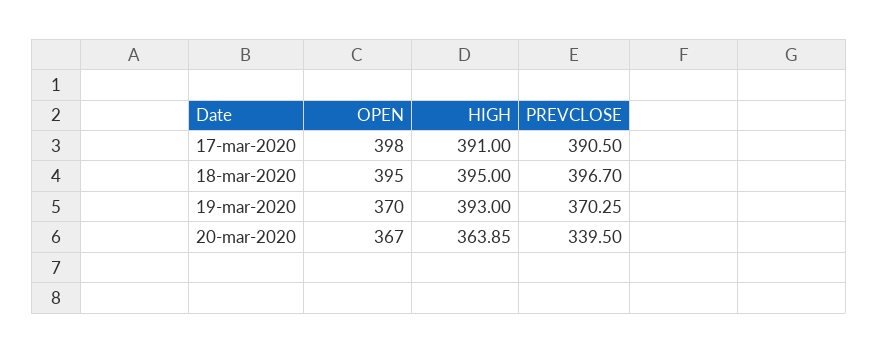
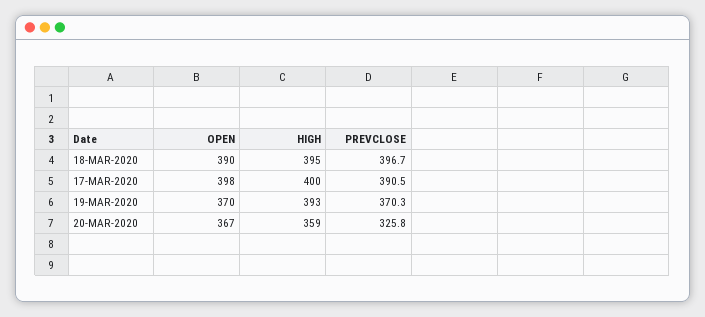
  {
    "OPEN": {
      "17-mar-2020": 398,
-     "18-mar-2020": 395,
+     "18-mar-2020": 390,
      "19-mar-2020": 370,
      "20-mar-2020": 367
    },
    "HIGH": {
-     "17-mar-2020": 391,
+     "17-mar-2020": 400,
      "18-mar-2020": 395,
      "19-mar-2020": 393,
-     "20-mar-2020": 363.85
+     "20-mar-2020": 359
    },
    "PREVCLOSE": {
      "17-mar-2020": 390.5,
      "18-mar-2020": 396.7,
      "19-mar-2020": 370.25,
-     "20-mar-2020": 339.5
+     "20-mar-2020": 325.8
    }
  }

